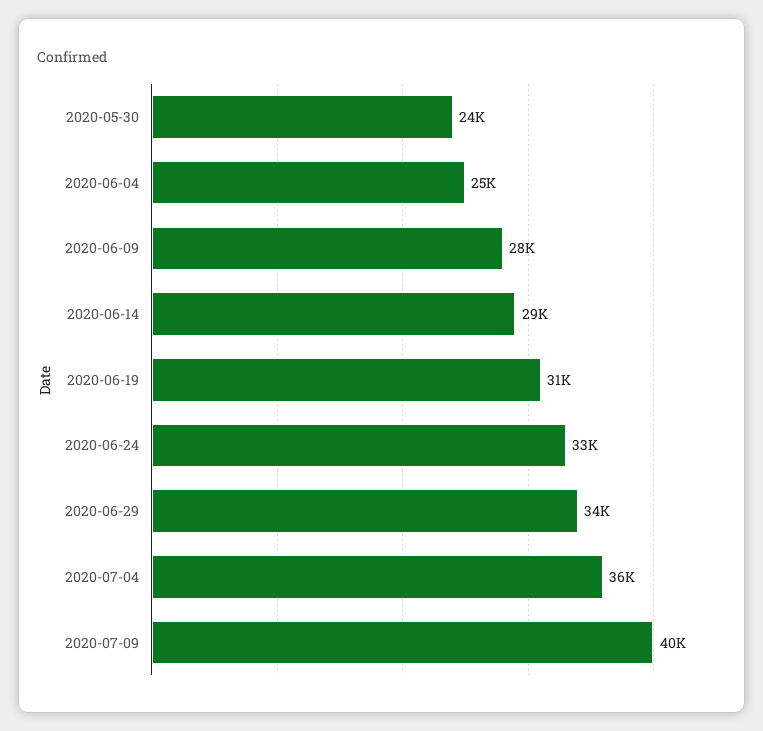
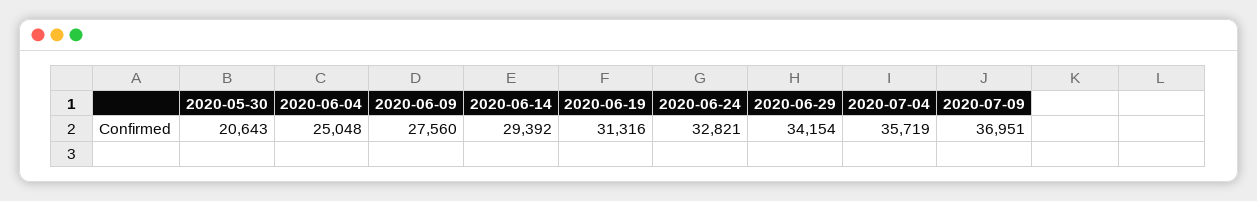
  {
-   "2020-05-30": 24000,
+   "2020-05-30": 20643,
    "2020-06-04": 25048,
    "2020-06-09": 27560,
    "2020-06-14": 29392,
    "2020-06-19": 31316,
    "2020-06-24": 32821,
    "2020-06-29": 34154,
    "2020-07-04": 35719,
-   "2020-07-09": 40000
+   "2020-07-09": 36951
  }

